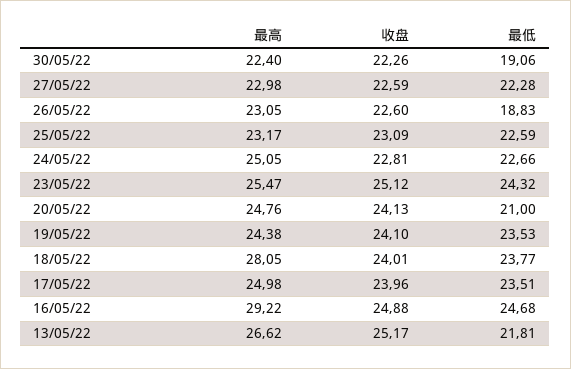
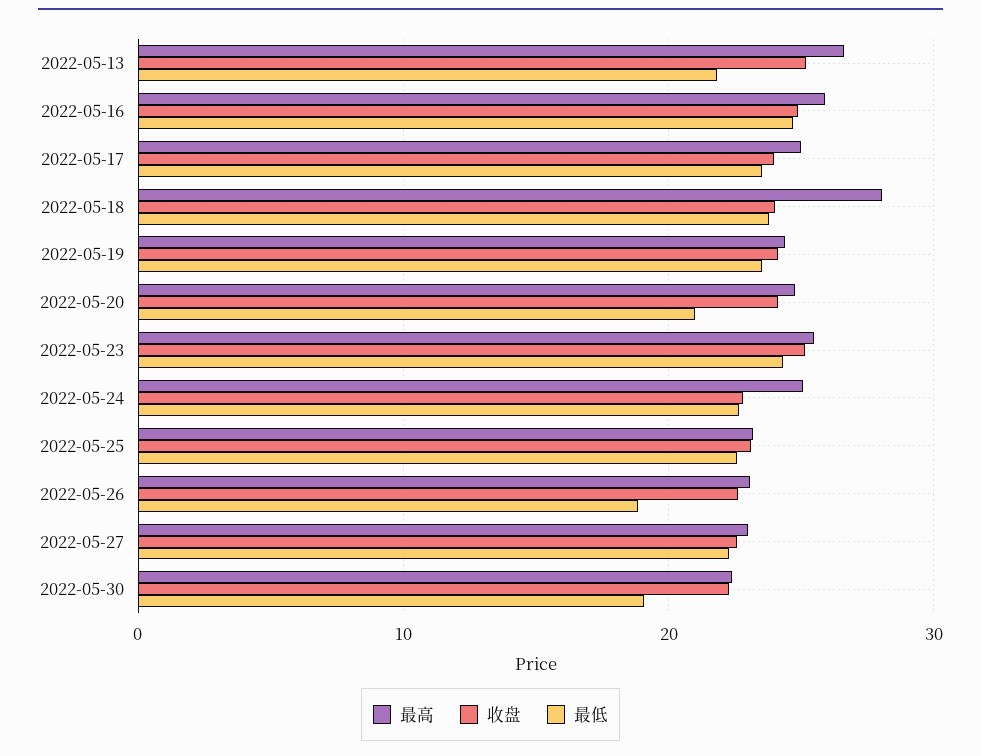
  {
    "最高": {
      "30/05/22": 22.4,
      "27/05/22": 22.98,
      "26/05/22": 23.05,
      "25/05/22": 23.17,
      "24/05/22": 25.05,
      "23/05/22": 25.47,
      "20/05/22": 24.76,
      "19/05/22": 24.38,
      "18/05/22": 28.05,
      "17/05/22": 24.98,
-     "16/05/22": 29.22,
+     "16/05/22": 26,
      "13/05/22": 26.62
    },
    "收盘": {
      "30/05/22": 22.26,
      "27/05/22": 22.59,
      "26/05/22": 22.6,
      "25/05/22": 23.09,
      "24/05/22": 22.81,
      "23/05/22": 25.12,
      "20/05/22": 24.13,
      "19/05/22": 24.1,
      "18/05/22": 24.01,
      "17/05/22": 23.96,
      "16/05/22": 24.88,
      "13/05/22": 25.17
    },
    "最低": {
      "30/05/22": 19.06,
      "27/05/22": 22.28,
      "26/05/22": 18.83,
      "25/05/22": 22.59,
      "24/05/22": 22.66,
      "23/05/22": 24.32,
      "20/05/22": 21,
      "19/05/22": 23.53,
      "18/05/22": 23.77,
      "17/05/22": 23.51,
      "16/05/22": 24.68,
      "13/05/22": 21.81
    }
  }

